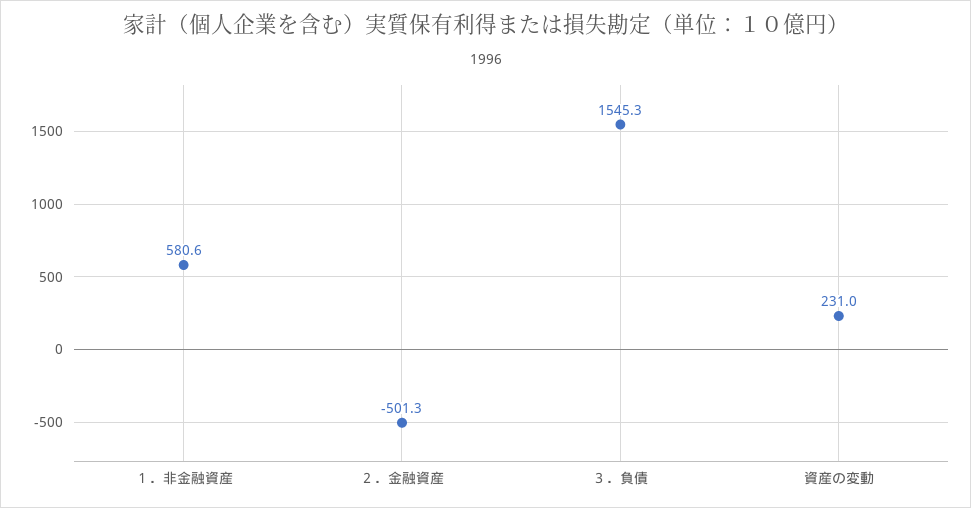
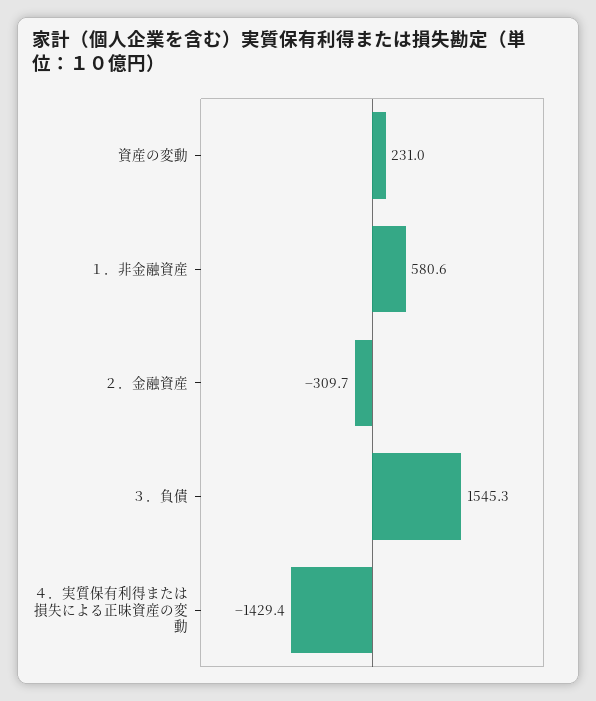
  {
    "１．非金融資産": 580.6,
-   "２．金融資産": -501.3,
+   "２．金融資産": -309.7,
    "３．負債": 1545.3,
-   "資産の変動": 231
+   "資産の変動": 231,
+   "４．実質保有利得または損失による正味資産の変動": -1429.4
  }

